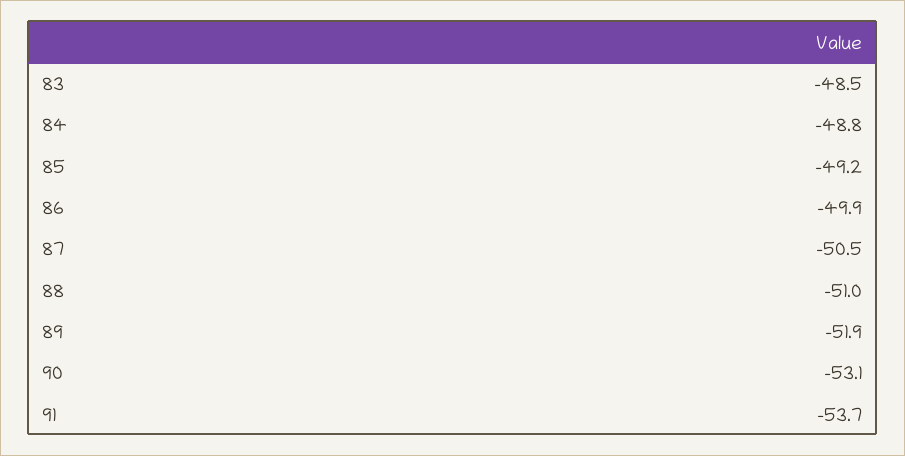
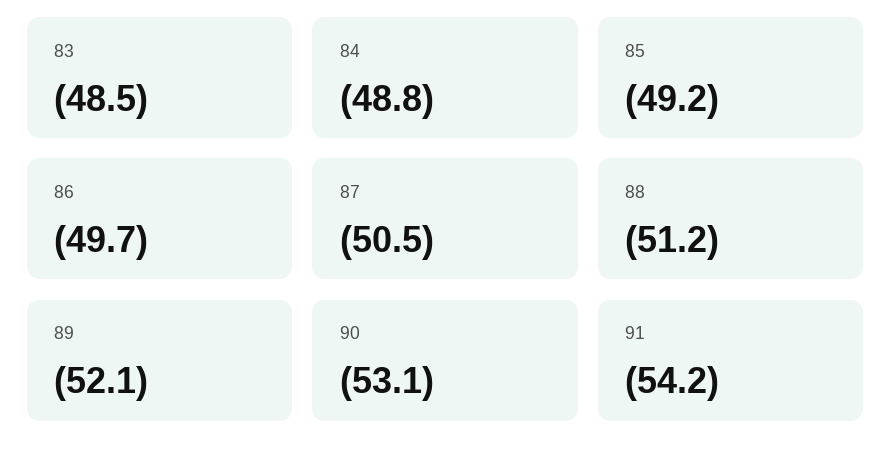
  {
    "83": -48.5,
    "84": -48.8,
    "85": -49.2,
-   "86": -49.9,
+   "86": -49.7,
    "87": -50.5,
-   "88": -51,
+   "88": -51.2,
-   "89": -51.9,
+   "89": -52.1,
    "90": -53.1,
-   "91": -53.7
+   "91": -54.2
  }

